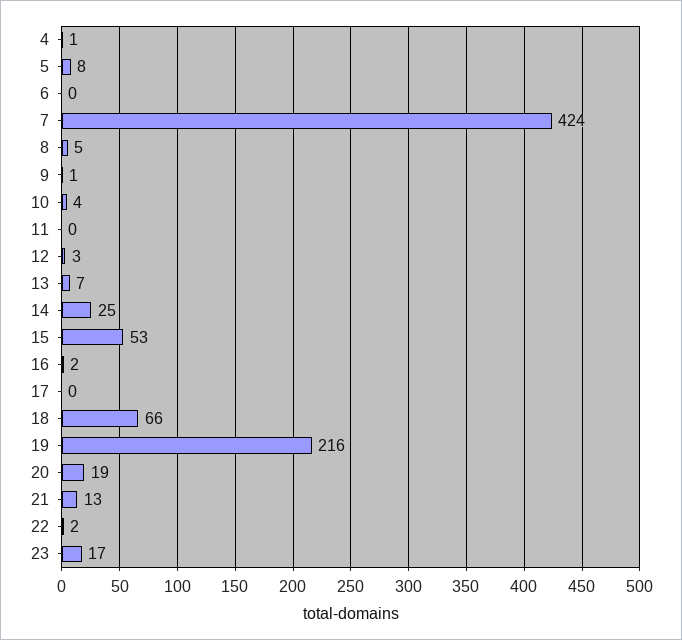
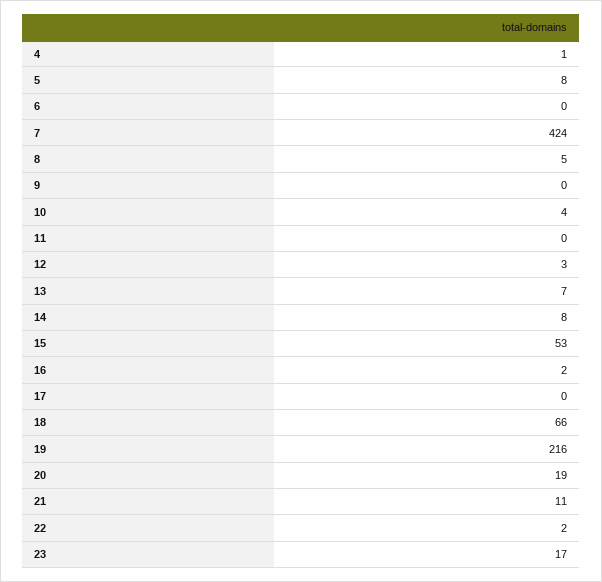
  {
    "4": 1,
    "5": 8,
    "6": 0,
    "7": 424,
    "8": 5,
-   "9": 1,
+   "9": 0,
    "10": 4,
    "11": 0,
    "12": 3,
    "13": 7,
-   "14": 25,
+   "14": 8,
    "15": 53,
    "16": 2,
    "17": 0,
    "18": 66,
    "19": 216,
    "20": 19,
-   "21": 13,
+   "21": 11,
    "22": 2,
    "23": 17
  }

